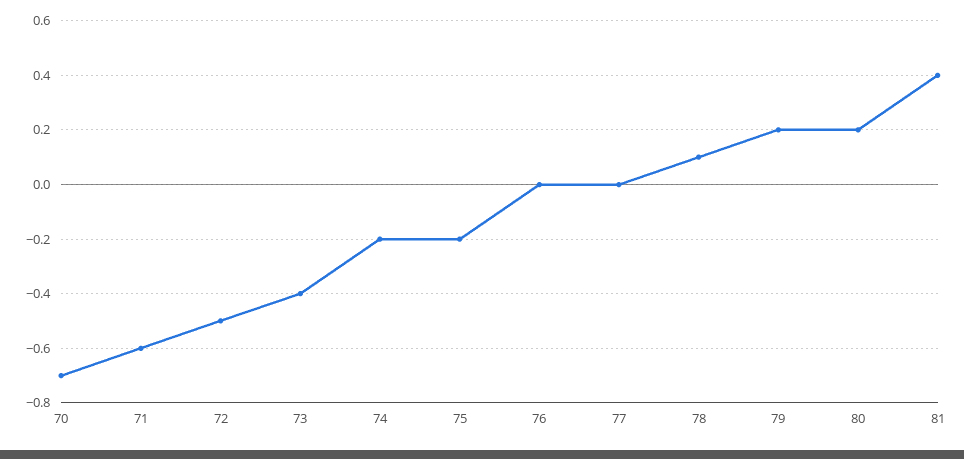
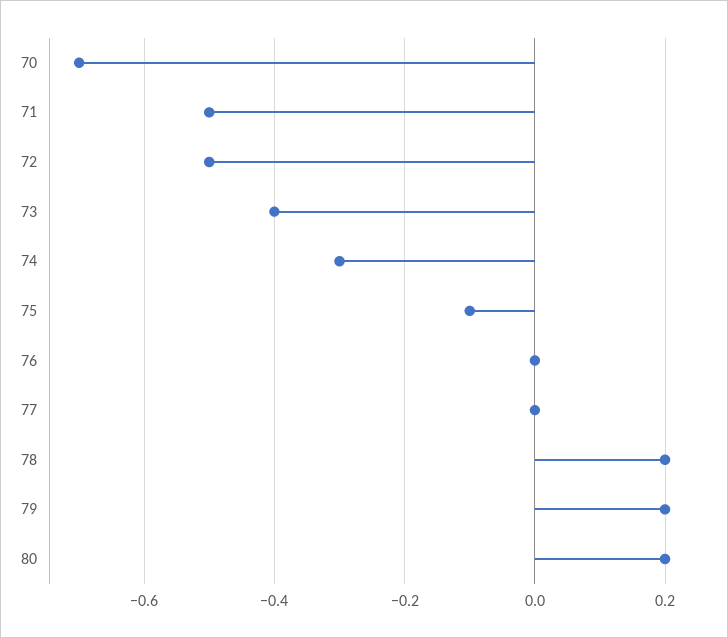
  {
    "70": -0.7,
-   "71": -0.6,
+   "71": -0.5,
    "72": -0.5,
    "73": -0.4,
-   "74": -0.2,
+   "74": -0.3,
-   "75": -0.2,
+   "75": -0.1,
    "76": 0,
    "77": 0,
-   "78": 0.1,
+   "78": 0.2,
    "79": 0.2,
-   "80": 0.2,
+   "80": 0.2
-   "81": 0.4
  }

